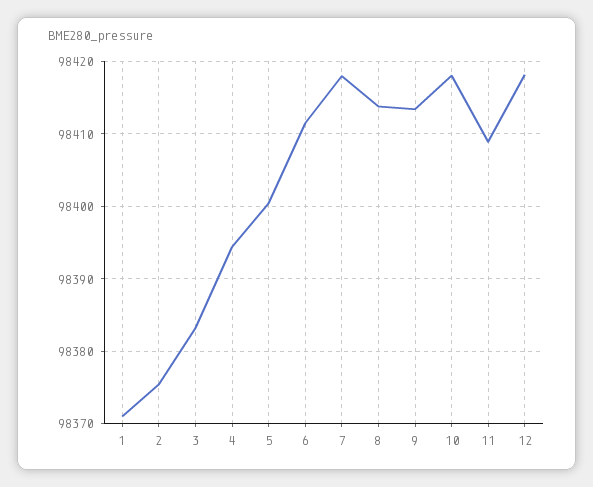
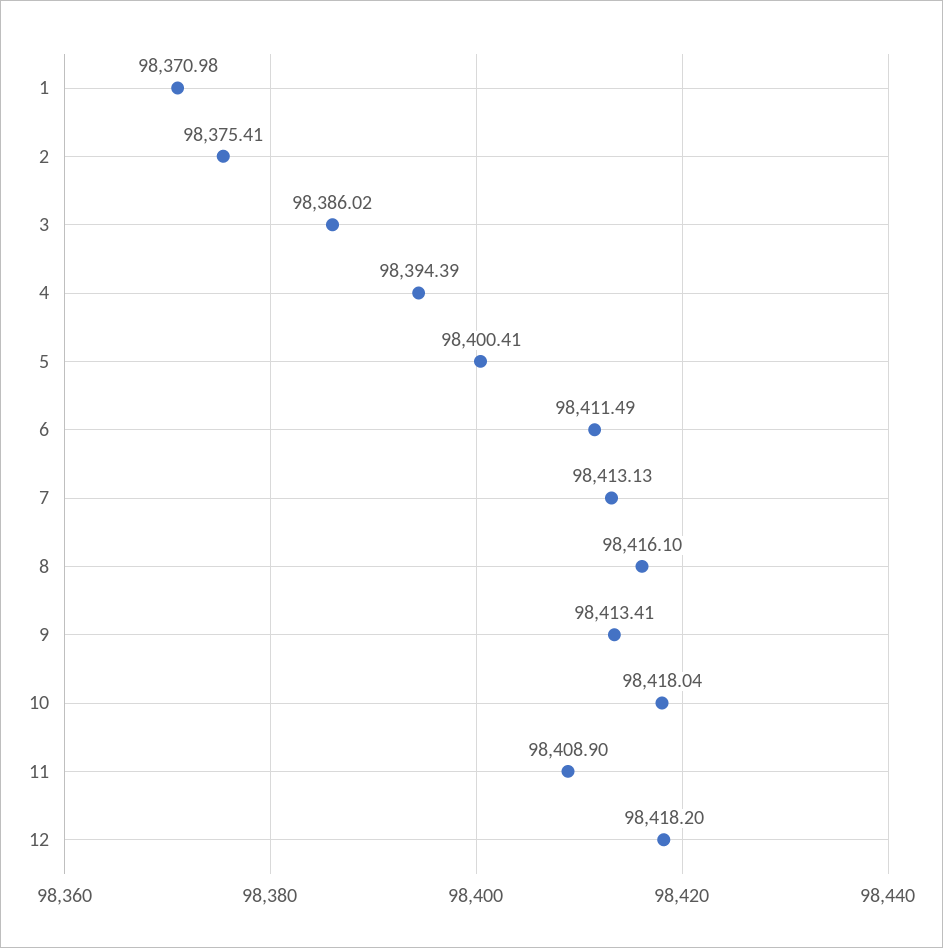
  {
    "1": 98370.98,
    "2": 98375.41,
-   "3": 98383,
+   "3": 98386.02,
    "4": 98394.39,
    "5": 98400.41,
    "6": 98411.49,
-   "7": 98418,
+   "7": 98413.13,
-   "8": 98414,
+   "8": 98416.1,
    "9": 98413.41,
    "10": 98418.04,
    "11": 98408.9,
    "12": 98418.2
  }

